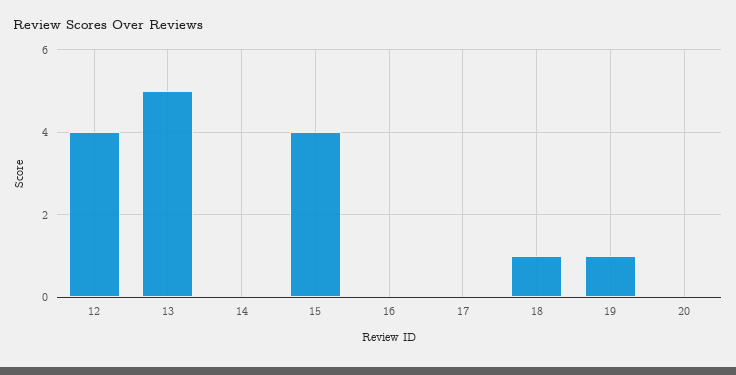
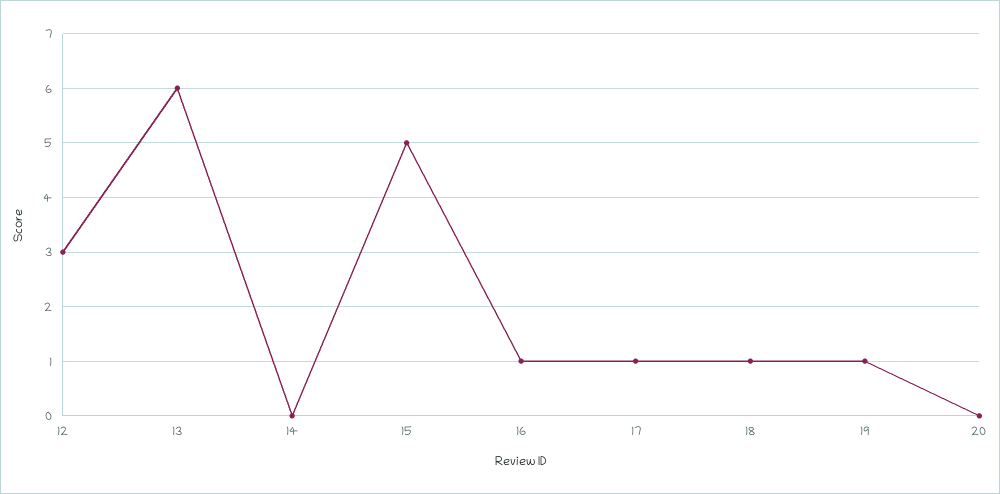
  {
-   "12": 4,
+   "12": 3,
-   "13": 5,
+   "13": 6,
    "14": 0,
-   "15": 4,
+   "15": 5,
-   "16": 0,
+   "16": 1,
-   "17": 0,
+   "17": 1,
    "18": 1,
    "19": 1,
    "20": 0
  }

